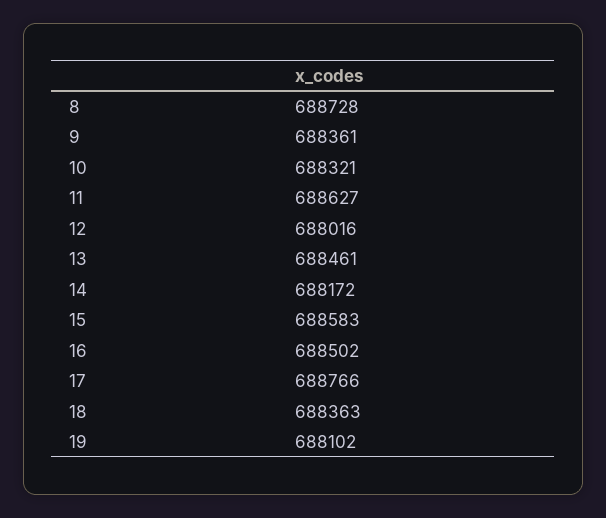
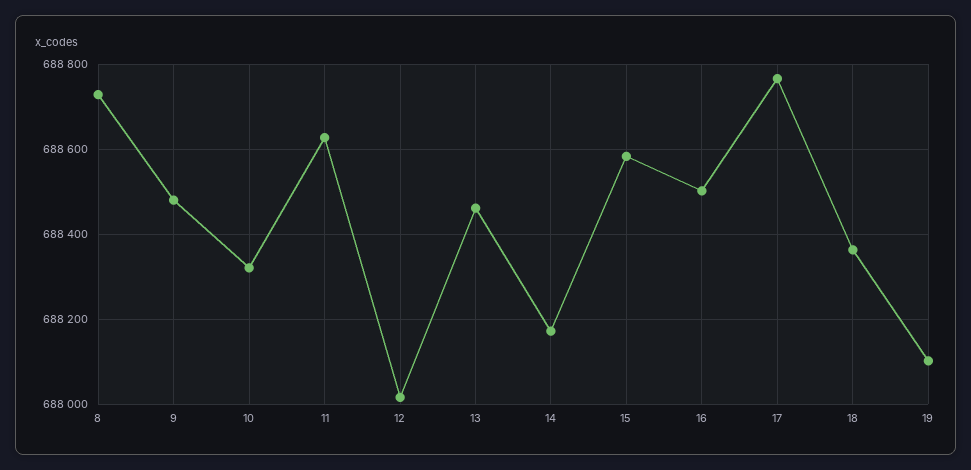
  {
    "8": 688728,
-   "9": 688361,
+   "9": 688480,
    "10": 688321,
    "11": 688627,
    "12": 688016,
    "13": 688461,
    "14": 688172,
    "15": 688583,
    "16": 688502,
    "17": 688766,
    "18": 688363,
    "19": 688102
  }

